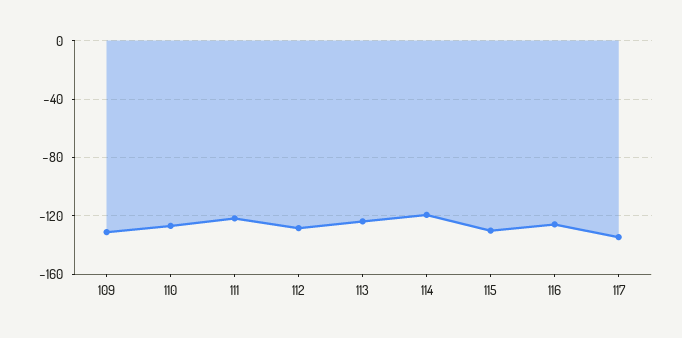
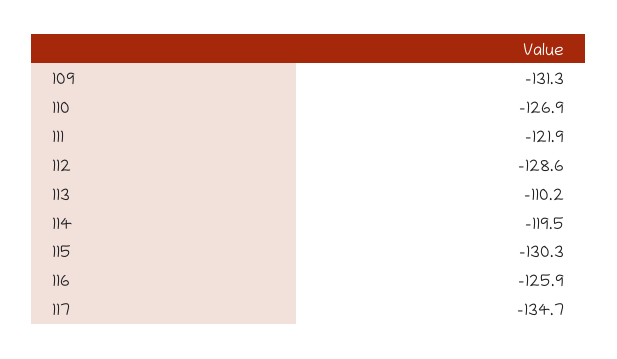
  {
    "109": -131.3,
    "110": -126.9,
    "111": -121.9,
    "112": -128.6,
-   "113": -125,
+   "113": -110.2,
    "114": -119.5,
    "115": -130.3,
    "116": -125.9,
    "117": -134.7
  }

